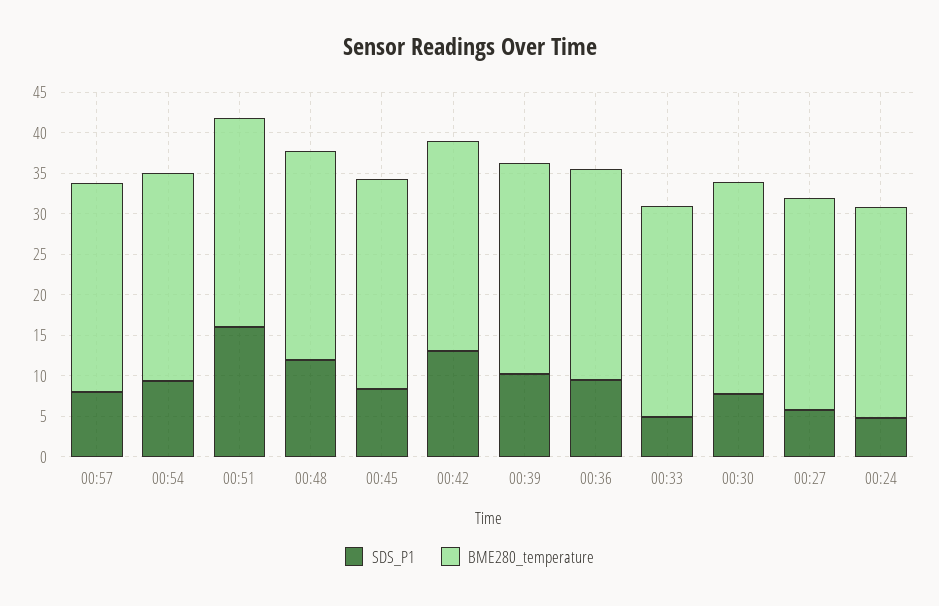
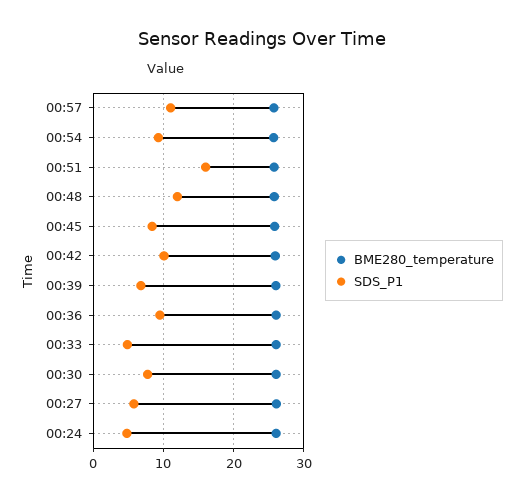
  {
    "SDS_P1": {
-     "00:57": 8,
+     "00:57": 11,
      "00:54": 9,
      "00:51": 16,
      "00:48": 12,
      "00:45": 8,
-     "00:42": 13,
+     "00:42": 10,
-     "00:39": 10,
+     "00:39": 7,
      "00:36": 10,
      "00:33": 5,
      "00:30": 8,
      "00:27": 6,
      "00:24": 5
    },
    "BME280_temperature": {
      "00:57": 26,
      "00:54": 26,
      "00:51": 26,
      "00:48": 26,
      "00:45": 26,
      "00:42": 26,
      "00:39": 26,
      "00:36": 26,
      "00:33": 26,
      "00:30": 26,
      "00:27": 26,
      "00:24": 26
    }
  }

